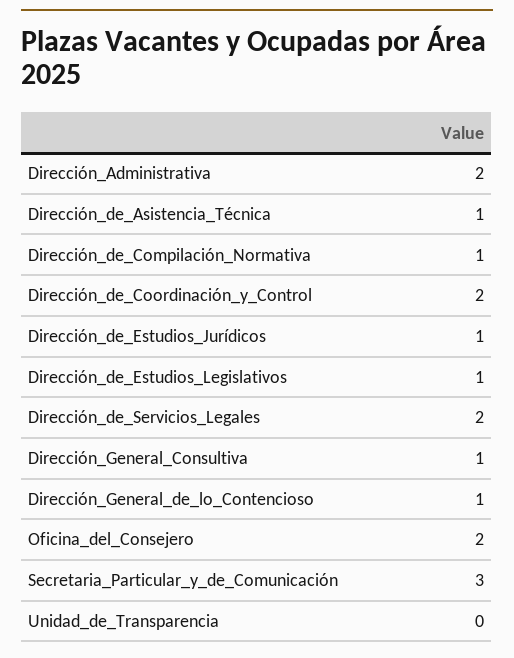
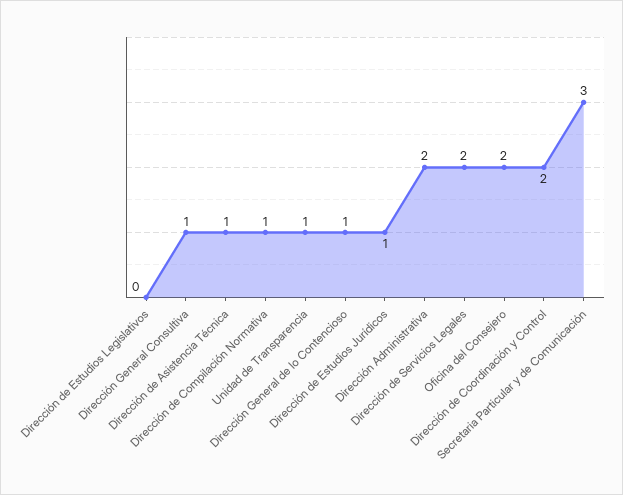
  {
    "Dirección_Administrativa": 2,
    "Dirección_de_Asistencia_Técnica": 1,
    "Dirección_de_Compilación_Normativa": 1,
    "Dirección_de_Coordinación_y_Control": 2,
    "Dirección_de_Estudios_Jurídicos": 1,
-   "Dirección_de_Estudios_Legislativos": 1,
+   "Dirección_de_Estudios_Legislativos": 0,
    "Dirección_de_Servicios_Legales": 2,
    "Dirección_General_Consultiva": 1,
    "Dirección_General_de_lo_Contencioso": 1,
    "Oficina_del_Consejero": 2,
    "Secretaria_Particular_y_de_Comunicación": 3,
-   "Unidad_de_Transparencia": 0
+   "Unidad_de_Transparencia": 1
  }

